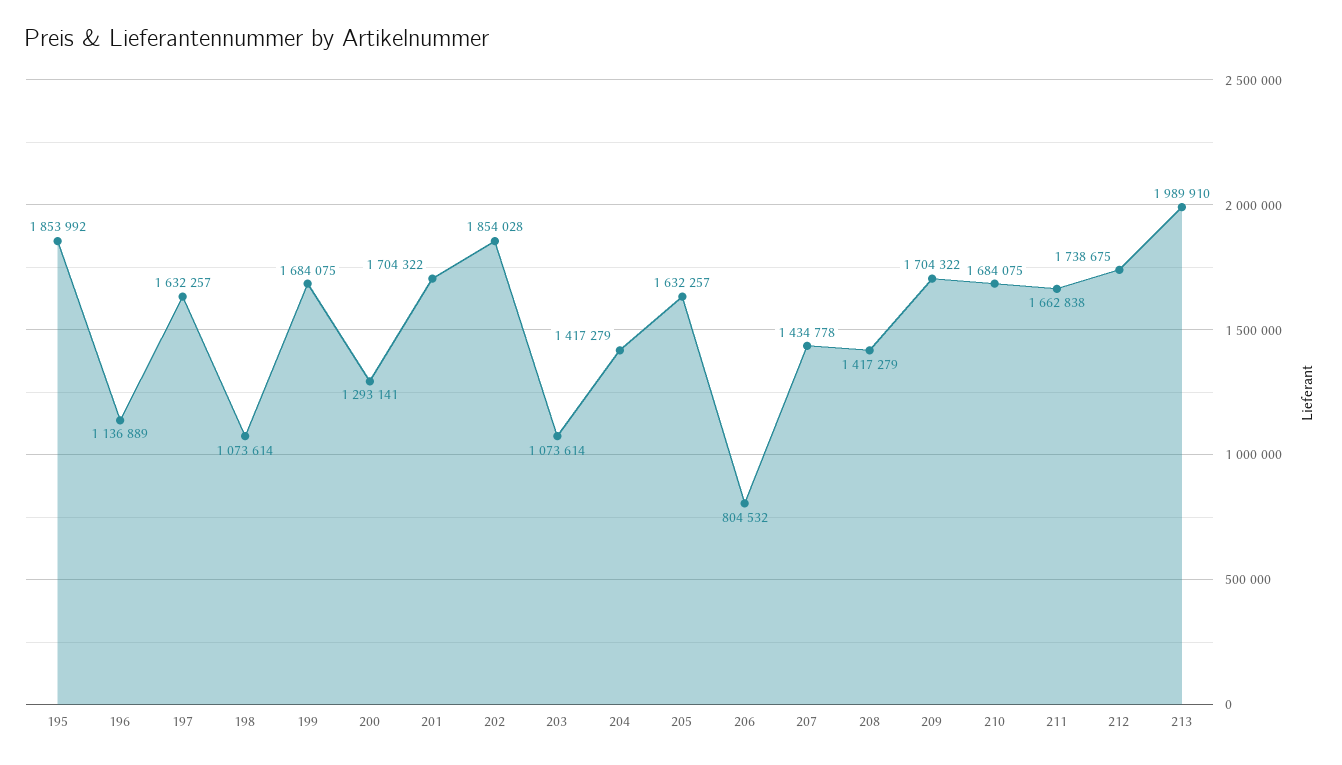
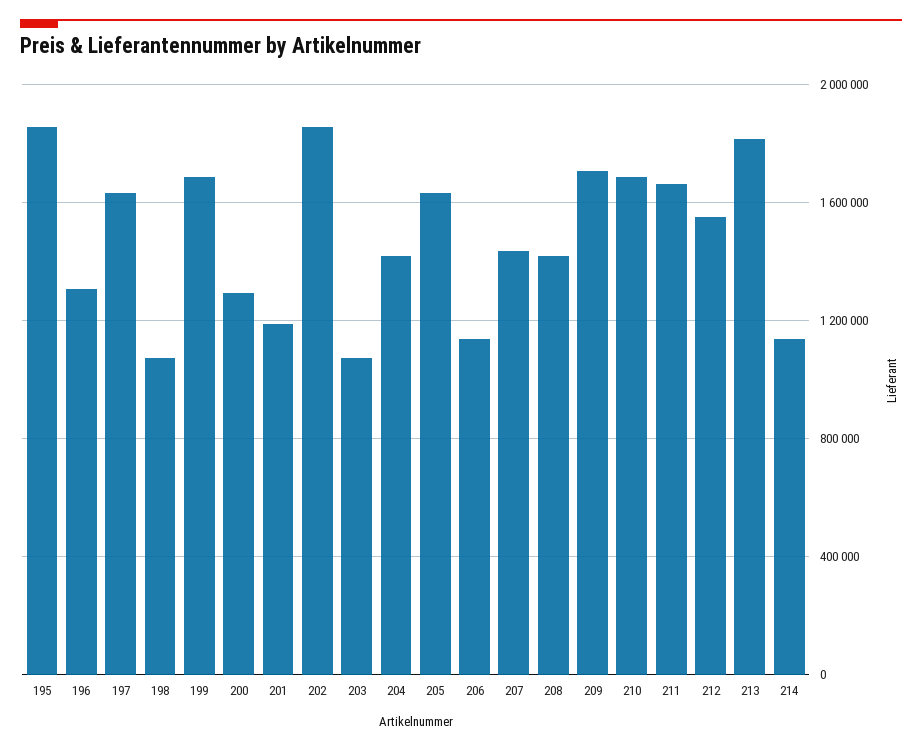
  {
    "195": 1853992,
-   "196": 1136889,
+   "196": 1300000,
    "197": 1632257,
    "198": 1073614,
    "199": 1684075,
    "200": 1293141,
-   "201": 1704322,
+   "201": 1200000,
    "202": 1854028,
    "203": 1073614,
    "204": 1417279,
    "205": 1632257,
-   "206": 804532,
+   "206": 1150000,
    "207": 1434778,
    "208": 1417279,
    "209": 1704322,
    "210": 1684075,
    "211": 1662838,
-   "212": 1738675,
+   "212": 1550000,
-   "213": 1989910
+   "213": 1800000,
+   "214": 1150000
  }

